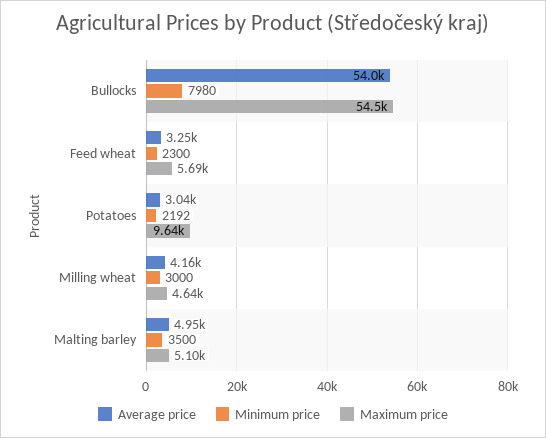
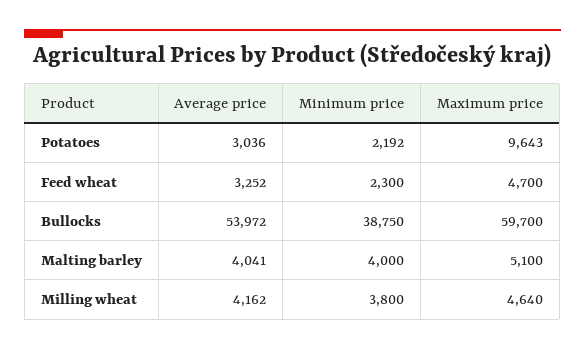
  {
    "Average price": {
      "Bullocks": 53972,
      "Feed wheat": 3252,
      "Potatoes": 3036,
      "Milling wheat": 4162,
-     "Malting barley": 4950
+     "Malting barley": 4041
    },
    "Minimum price": {
-     "Bullocks": 7980,
+     "Bullocks": 38750,
      "Feed wheat": 2300,
      "Potatoes": 2192,
-     "Milling wheat": 3000,
+     "Milling wheat": 3800,
-     "Malting barley": 3500
+     "Malting barley": 4000
    },
    "Maximum price": {
-     "Bullocks": 54500,
+     "Bullocks": 59700,
-     "Feed wheat": 5690,
+     "Feed wheat": 4700,
      "Potatoes": 9643,
      "Milling wheat": 4640,
      "Malting barley": 5100
    }
  }

